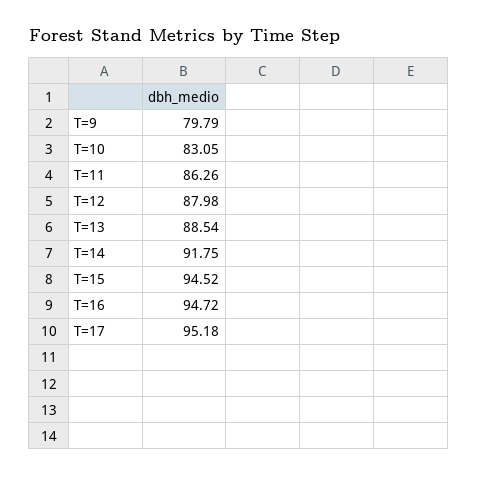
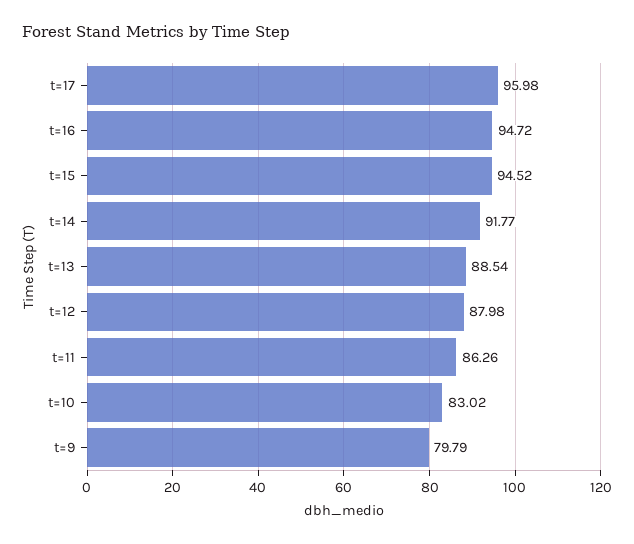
  {
    "T=9": 79.79,
-   "T=10": 83.05,
+   "T=10": 83.02,
    "T=11": 86.26,
    "T=12": 87.98,
    "T=13": 88.54,
-   "T=14": 91.75,
+   "T=14": 91.77,
    "T=15": 94.52,
    "T=16": 94.72,
-   "T=17": 95.18
+   "T=17": 95.98
  }

